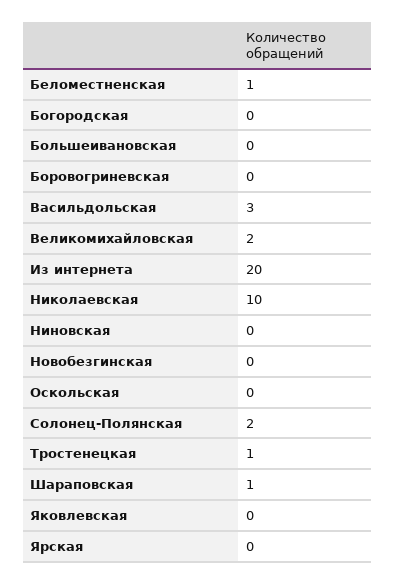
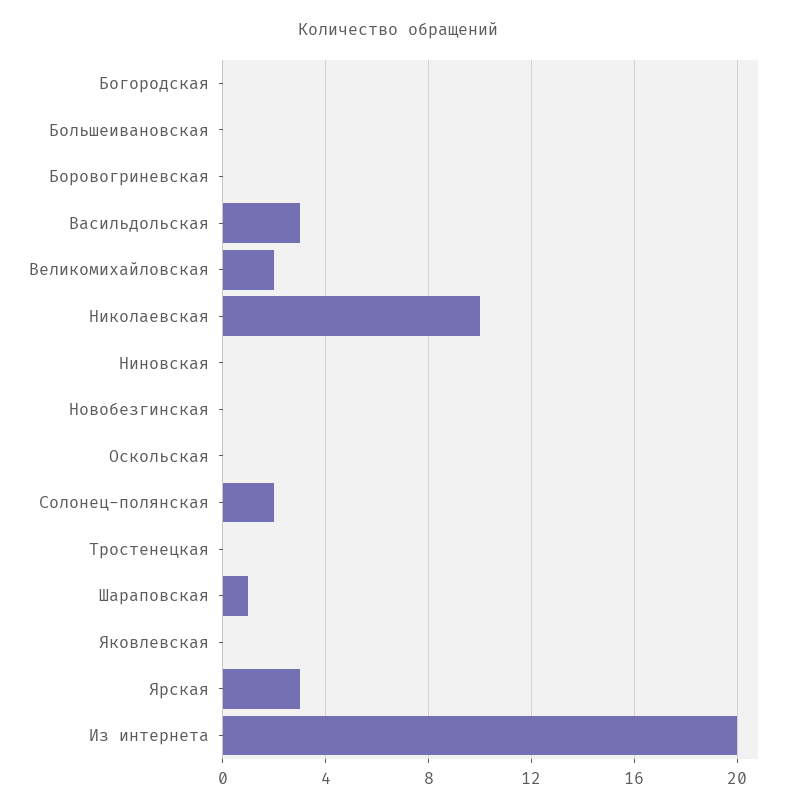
  {
-   "Беломестненская": 1,
    "Богородская": 0,
    "Большеивановская": 0,
    "Боровогриневская": 0,
    "Васильдольская": 3,
    "Великомихайловская": 2,
    "Из интернета": 20,
    "Николаевская": 10,
    "Ниновская": 0,
    "Новобезгинская": 0,
    "Оскольская": 0,
    "Солонец-Полянская": 2,
-   "Тростенецкая": 1,
+   "Тростенецкая": 0,
    "Шараповская": 1,
    "Яковлевская": 0,
-   "Ярская": 0
+   "Ярская": 3
  }

